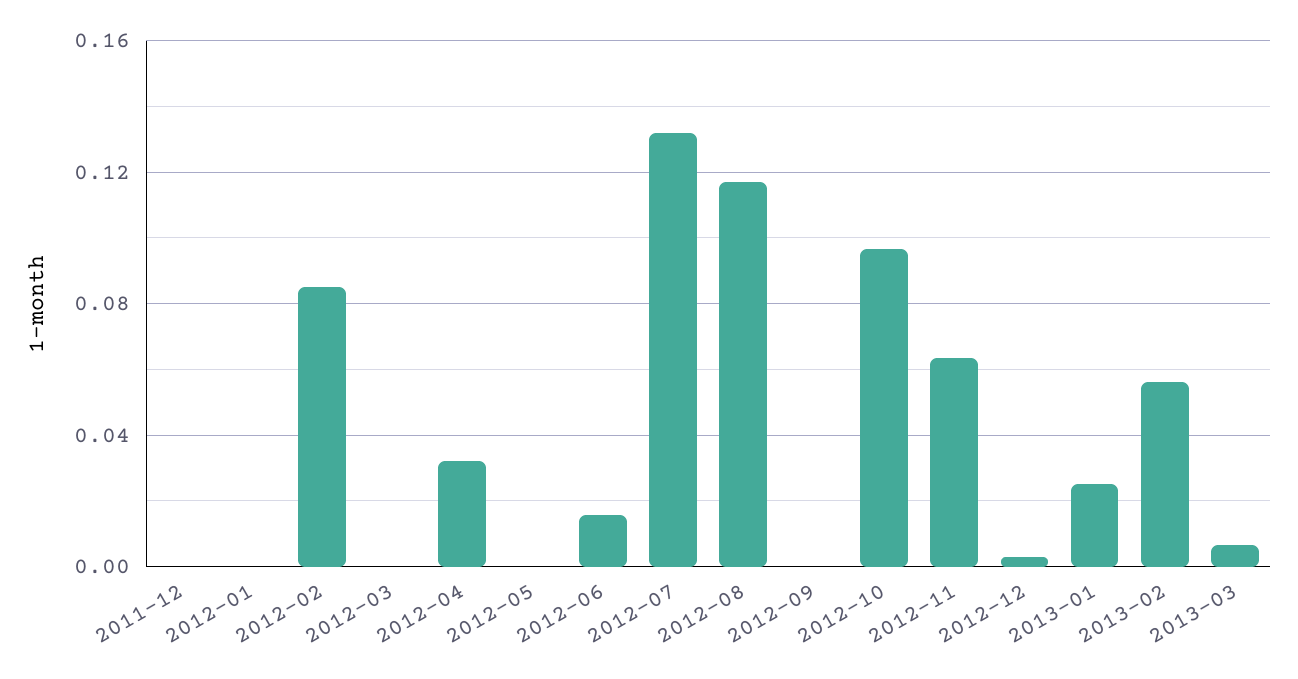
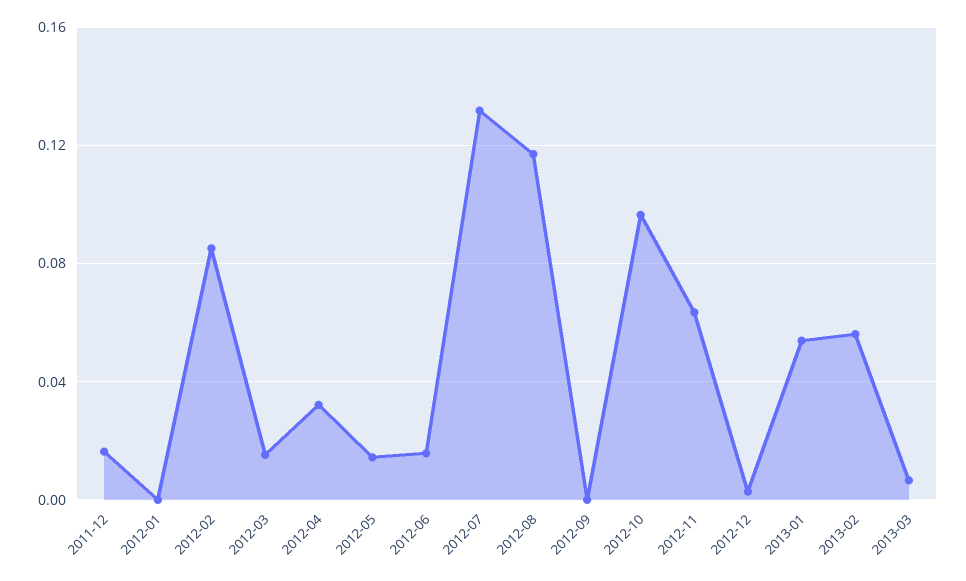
  {
-   "2011-12": 0,
+   "2011-12": 0.015,
    "2012-01": 0,
    "2012-02": 0.085,
-   "2012-03": 0,
+   "2012-03": 0.015,
    "2012-04": 0.03,
-   "2012-05": 0,
+   "2012-05": 0.015,
    "2012-06": 0.015,
    "2012-07": 0.13,
    "2012-08": 0.115,
    "2012-09": 0,
    "2012-10": 0.095,
    "2012-11": 0.065,
    "2012-12": 0.005,
-   "2013-01": 0.025,
+   "2013-01": 0.055,
    "2013-02": 0.055,
    "2013-03": 0.005
  }

